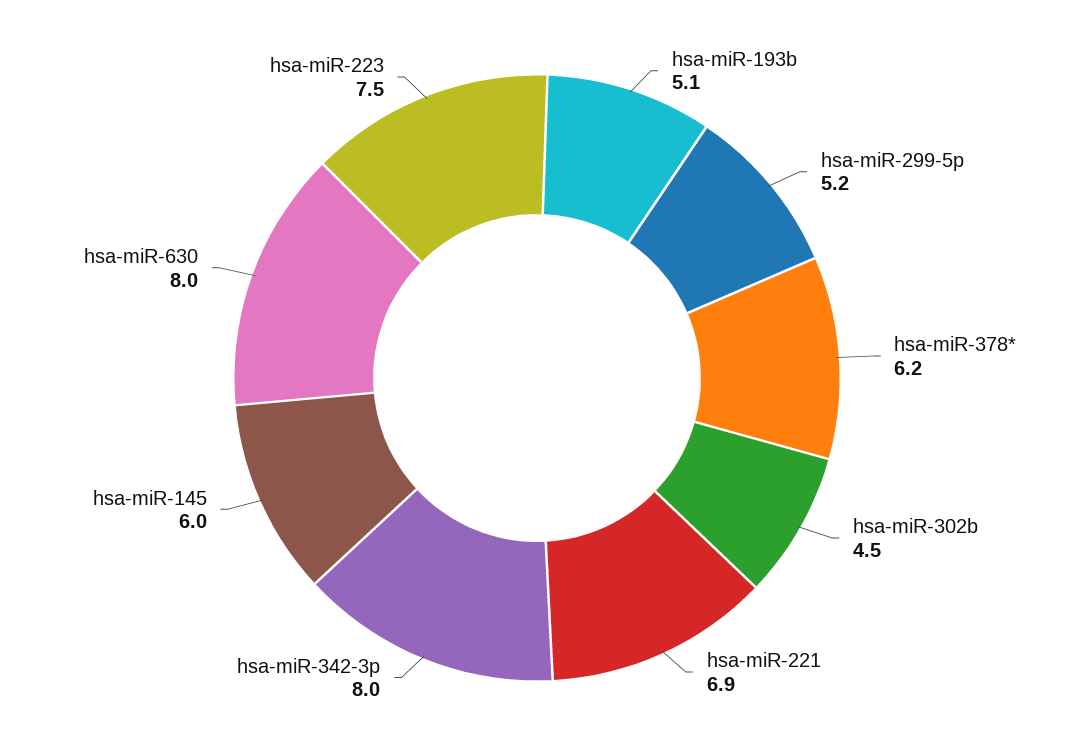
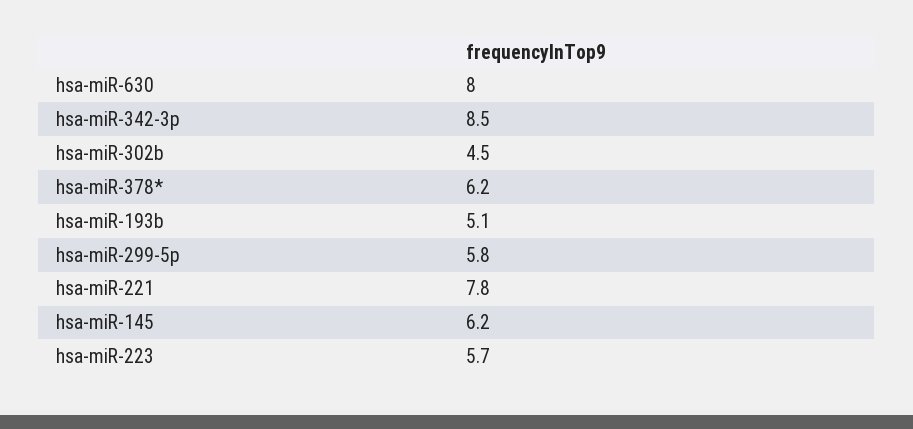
  {
    "hsa-miR-193b": 5.1,
-   "hsa-miR-299-5p": 5.2,
+   "hsa-miR-299-5p": 5.8,
    "hsa-miR-378*": 6.2,
    "hsa-miR-302b": 4.5,
-   "hsa-miR-221": 6.9,
+   "hsa-miR-221": 7.8,
-   "hsa-miR-342-3p": 8,
+   "hsa-miR-342-3p": 8.5,
-   "hsa-miR-145": 6,
+   "hsa-miR-145": 6.2,
    "hsa-miR-630": 8,
-   "hsa-miR-223": 7.5
+   "hsa-miR-223": 5.7
  }

